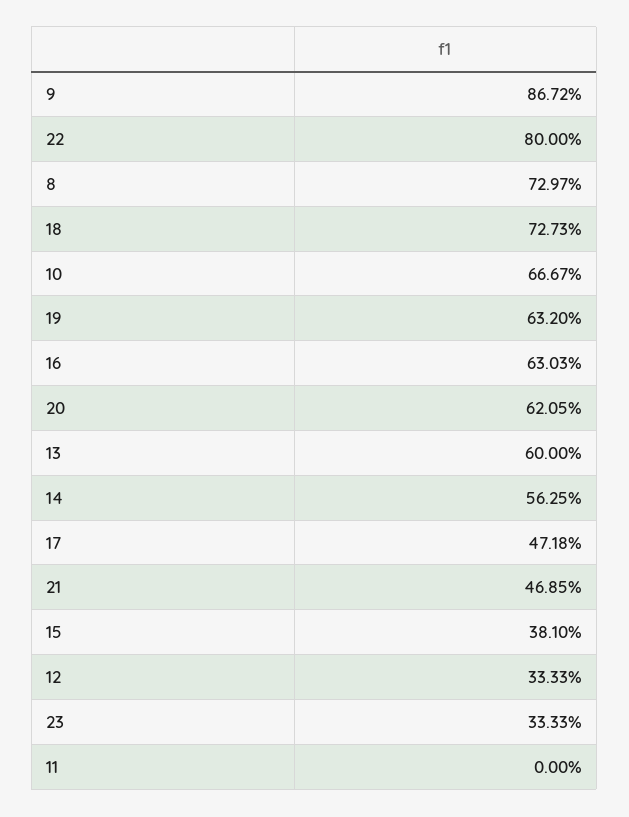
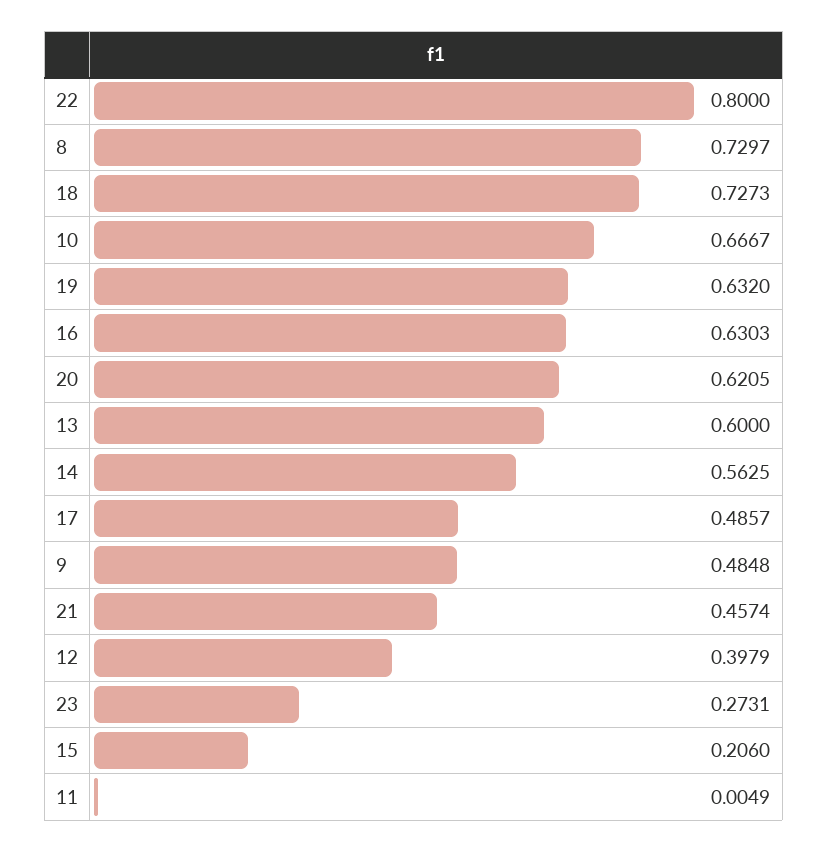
  {
-   "9": 0.8672,
+   "9": 0.4848,
    "22": 0.8,
    "8": 0.7297,
    "18": 0.7273,
    "10": 0.6667,
    "19": 0.632,
    "16": 0.6303,
    "20": 0.6205,
    "13": 0.6,
    "14": 0.5625,
-   "17": 0.4718,
+   "17": 0.4857,
-   "21": 0.4685,
+   "21": 0.4574,
-   "15": 0.381,
+   "15": 0.206,
-   "12": 0.3333,
+   "12": 0.3979,
-   "23": 0.3333,
+   "23": 0.2731,
-   "11": 0
+   "11": 0.0049
  }

